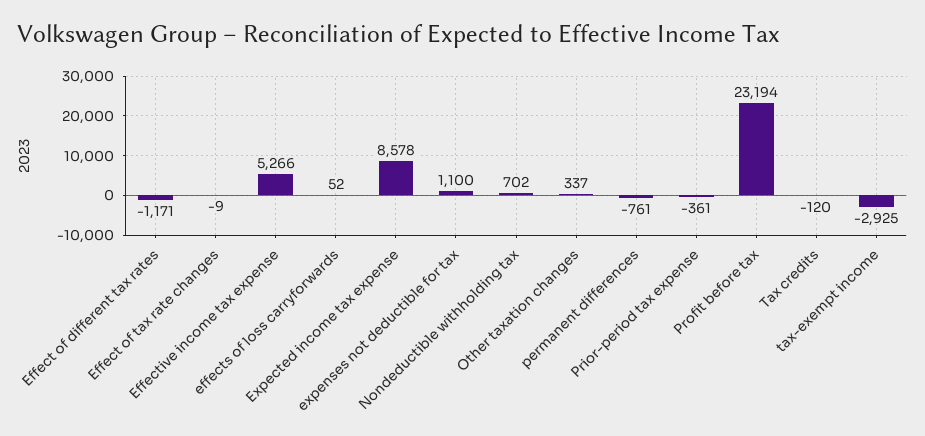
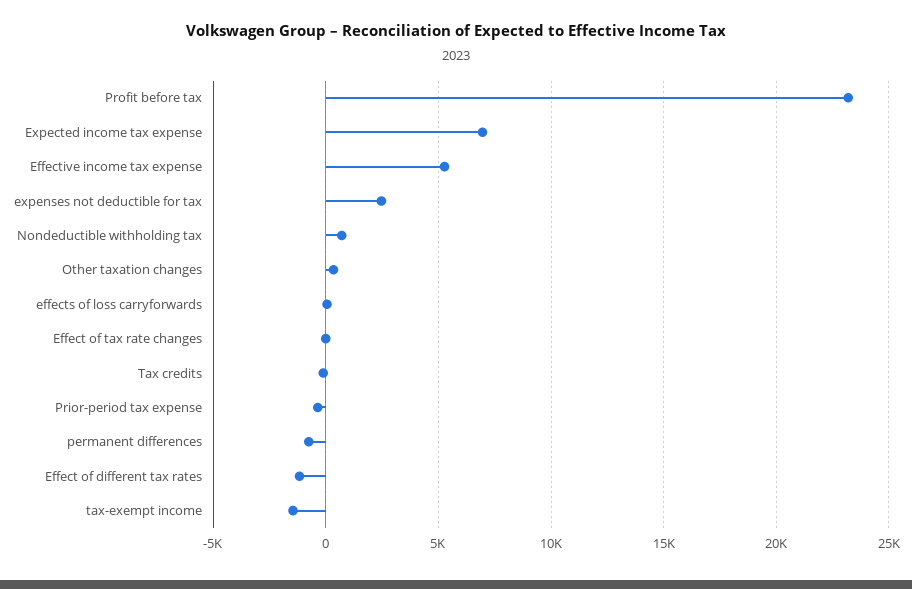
  {
    "Effect of different tax rates": -1171,
    "Effect of tax rate changes": -9,
    "Effective income tax expense": 5266,
    "effects of loss carryforwards": 52,
-   "Expected income tax expense": 8578,
+   "Expected income tax expense": 7000,
-   "expenses not deductible for tax": 1100,
+   "expenses not deductible for tax": 2500,
    "Nondeductible withholding tax": 702,
    "Other taxation changes": 337,
    "permanent differences": -761,
    "Prior-period tax expense": -361,
    "Profit before tax": 23194,
    "Tax credits": -120,
-   "tax-exempt income": -2925
+   "tax-exempt income": -1500
  }

